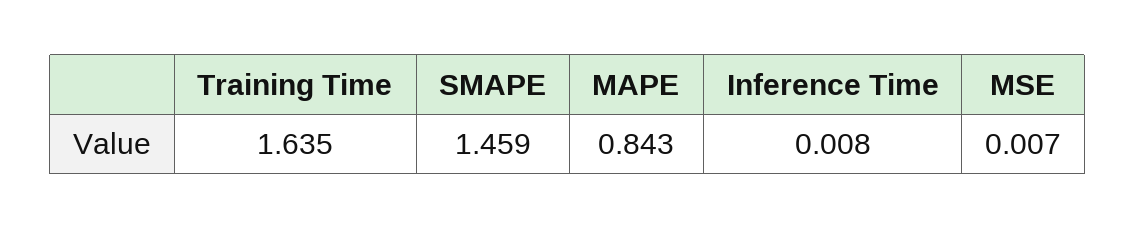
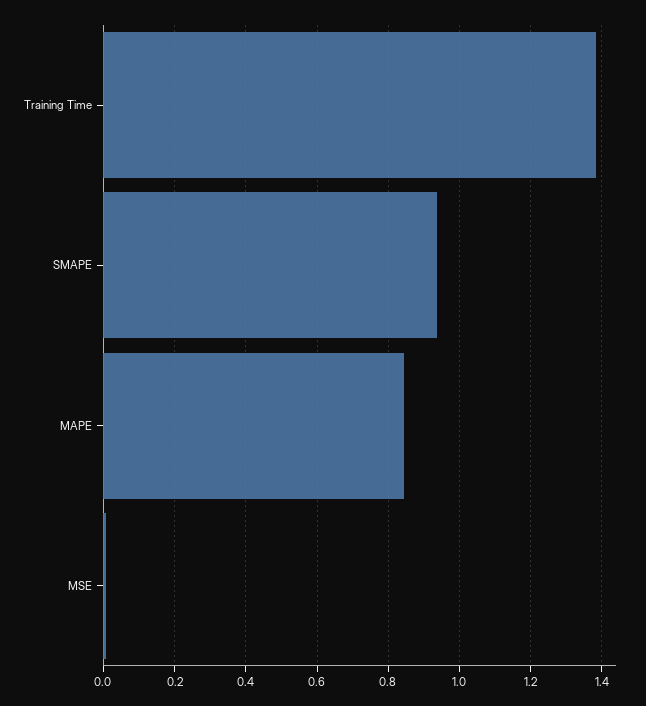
  {
-   "Training Time": 1.635,
+   "Training Time": 1.38,
-   "SMAPE": 1.459,
+   "SMAPE": 0.94,
    "MAPE": 0.843,
-   "Inference Time": 0.008,
    "MSE": 0.007
  }

